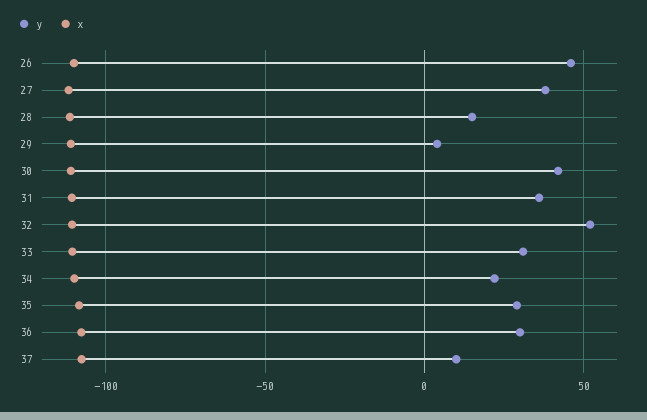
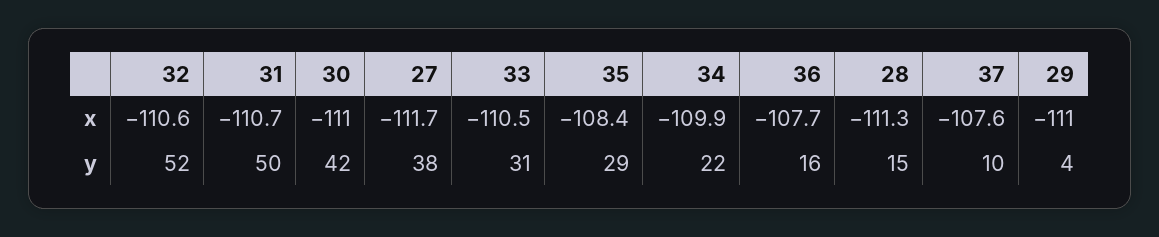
  {
    "y": {
-     "26": 45,
      "27": 38,
      "28": 15,
      "29": 4,
      "30": 42,
-     "31": 35,
+     "31": 50,
      "32": 52,
      "33": 31,
      "34": 22,
      "35": 29,
-     "36": 30,
+     "36": 16,
      "37": 10
    },
    "x": {
-     "26": -110,
      "27": -111.7,
      "28": -111.3,
      "29": -111,
      "30": -111,
      "31": -110.7,
      "32": -110.6,
      "33": -110.5,
      "34": -109.9,
      "35": -108.4,
      "36": -107.7,
      "37": -107.6
    }
  }

